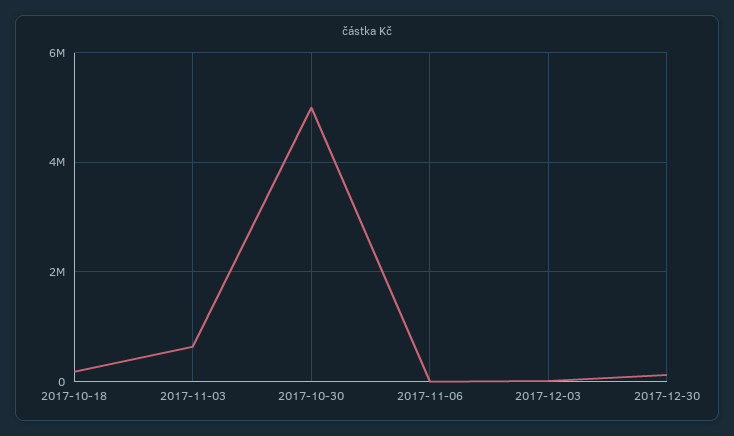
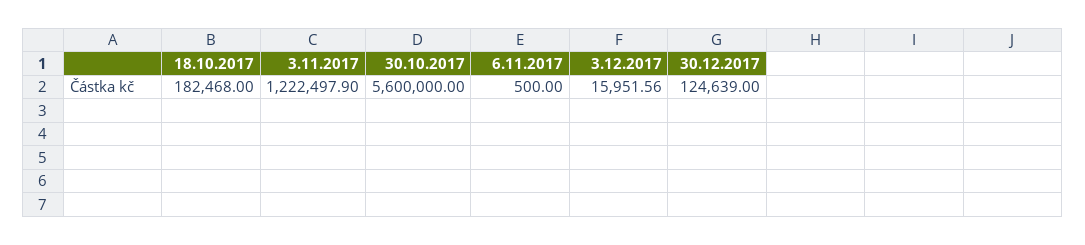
  {
    "2017-10-18": 182468,
-   "2017-11-03": 600000,
+   "2017-11-03": 1222497.9,
-   "2017-10-30": 5000000,
+   "2017-10-30": 5600000,
    "2017-11-06": 500,
    "2017-12-03": 15951.56,
    "2017-12-30": 124639
  }

